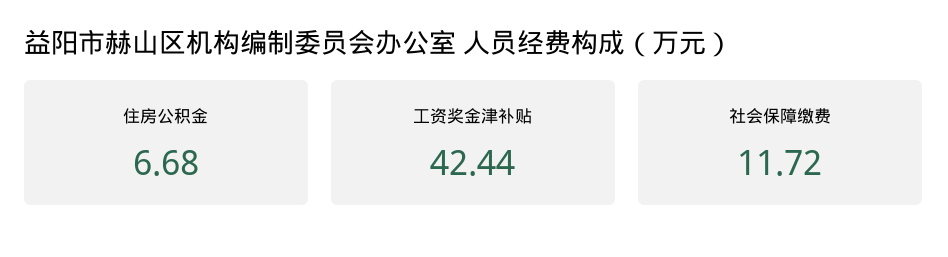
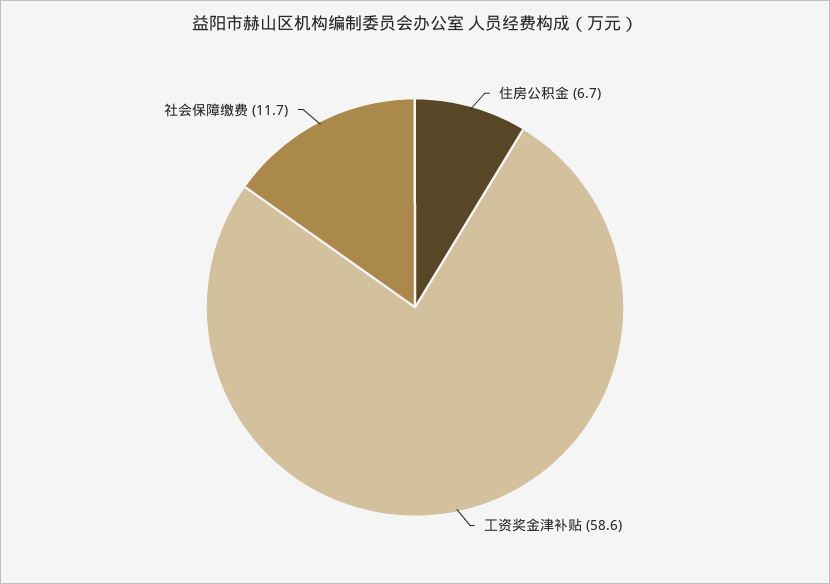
  {
    "住房公积金": 6.68,
-   "工资奖金津补贴": 42.44,
+   "工资奖金津补贴": 58.6,
    "社会保障缴费": 11.72
  }

